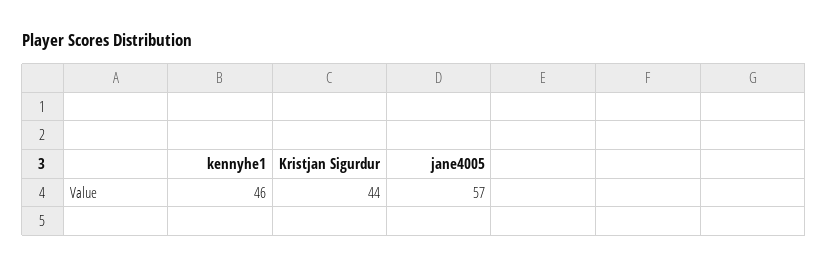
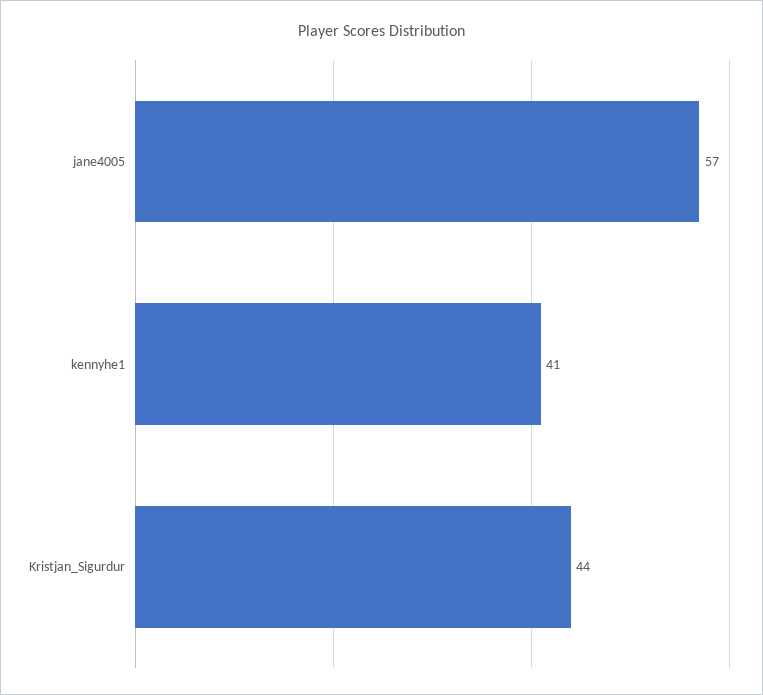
  {
-   "kennyhe1": 46,
+   "kennyhe1": 41,
    "Kristjan Sigurdur": 44,
    "jane4005": 57
  }

